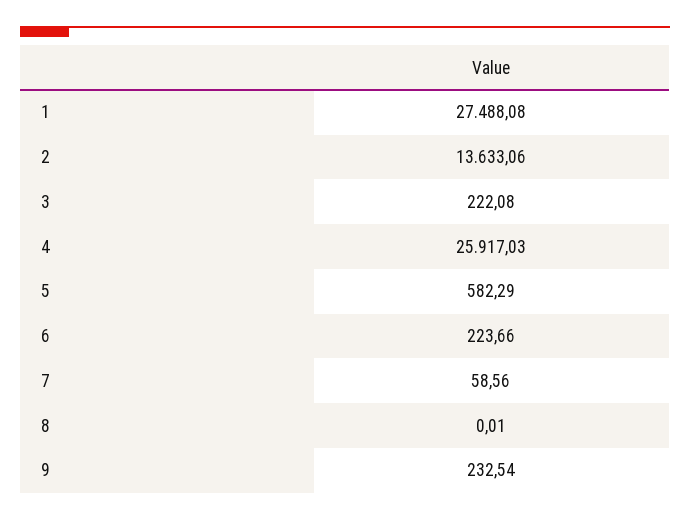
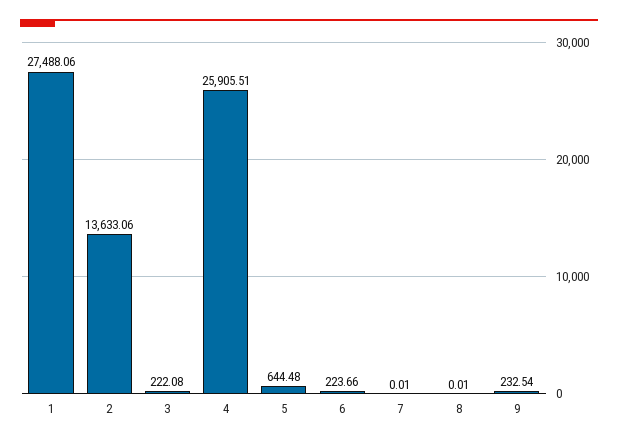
  {
-   "1": 27488.08,
+   "1": 27488.06,
    "2": 13633.06,
    "3": 222.08,
-   "4": 25917.03,
+   "4": 25905.51,
-   "5": 582.29,
+   "5": 644.48,
    "6": 223.66,
-   "7": 58.56,
+   "7": 0.01,
    "8": 0.01,
    "9": 232.54
  }

